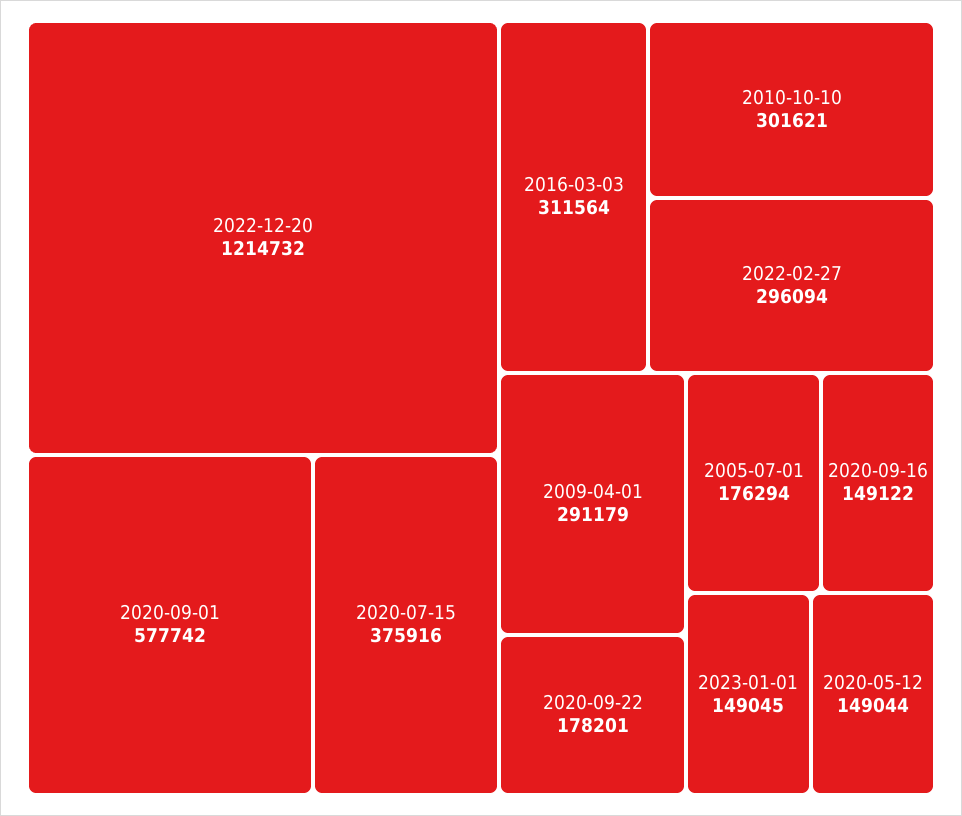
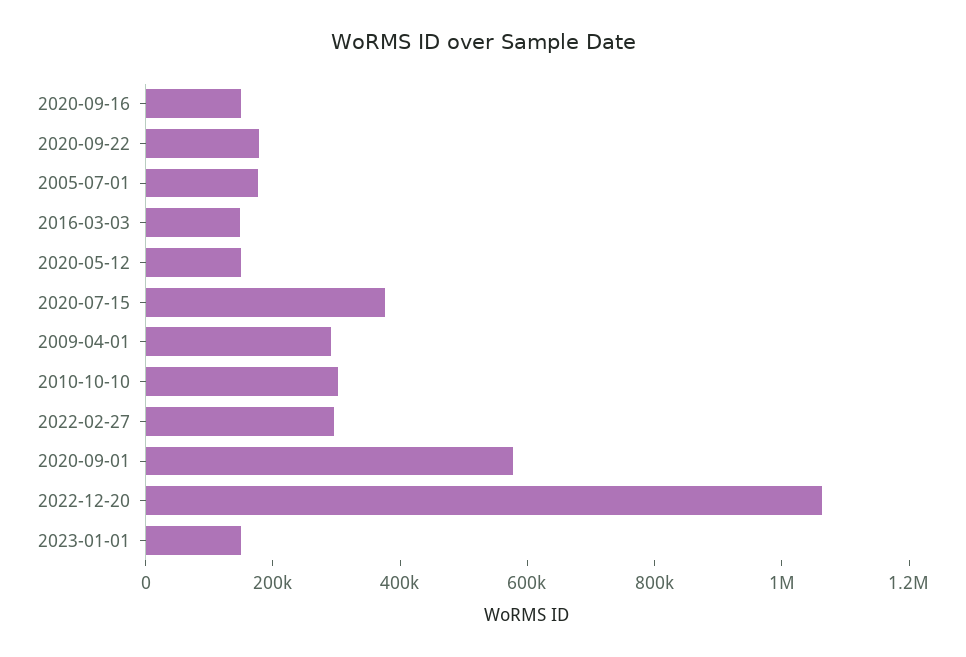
  {
-   "2022-12-20": 1214732,
+   "2022-12-20": 1050000,
    "2020-09-01": 577742,
    "2020-07-15": 375916,
-   "2016-03-03": 311564,
+   "2016-03-03": 150000,
    "2010-10-10": 301621,
    "2022-02-27": 296094,
    "2009-04-01": 291179,
    "2020-09-22": 178201,
    "2005-07-01": 176294,
    "2020-09-16": 149122,
    "2023-01-01": 149045,
    "2020-05-12": 149044
  }

